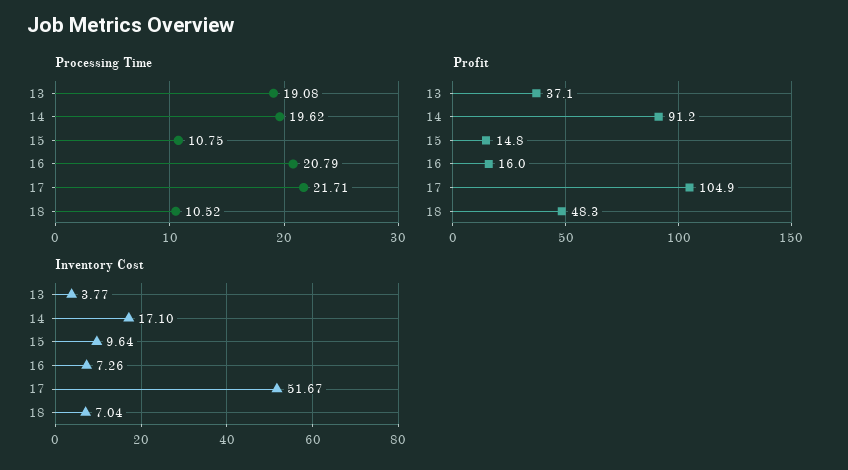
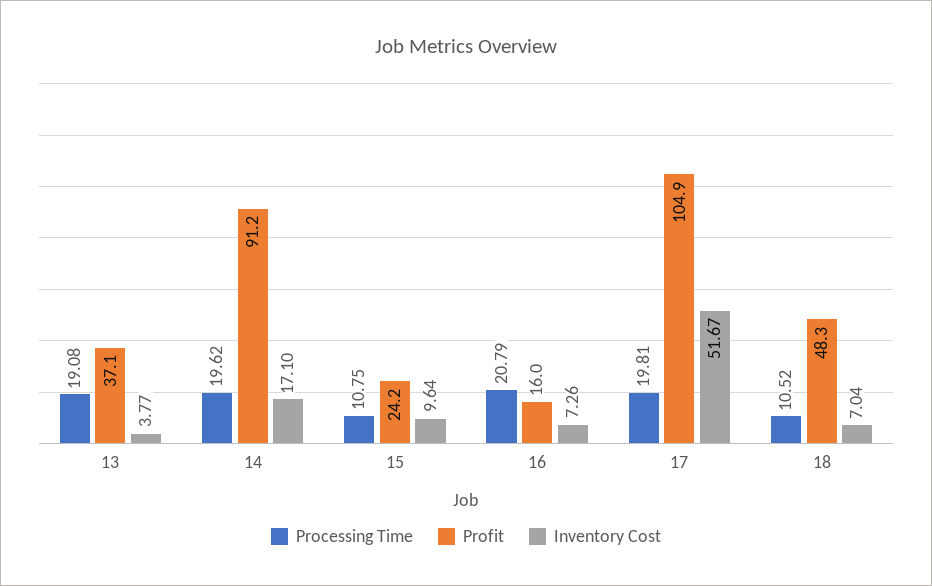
  {
    "Processing Time": {
      "13": 19.08,
      "14": 19.62,
      "15": 10.75,
      "16": 20.79,
-     "17": 21.71,
+     "17": 19.81,
      "18": 10.52
    },
    "Profit": {
      "13": 37.1,
      "14": 91.2,
-     "15": 14.8,
+     "15": 24.2,
      "16": 16,
      "17": 104.9,
      "18": 48.3
    },
    "Inventory Cost": {
      "13": 3.77,
      "14": 17.1,
      "15": 9.64,
      "16": 7.26,
      "17": 51.67,
      "18": 7.04
    }
  }

